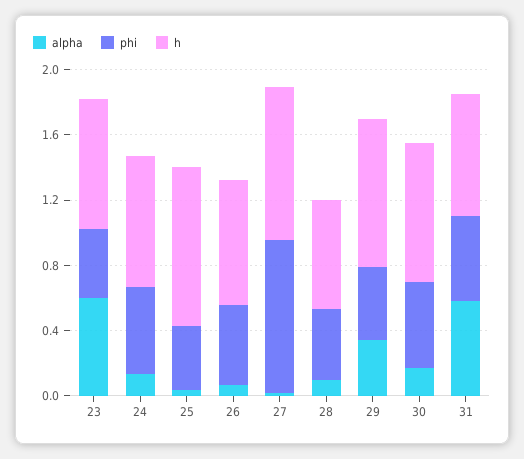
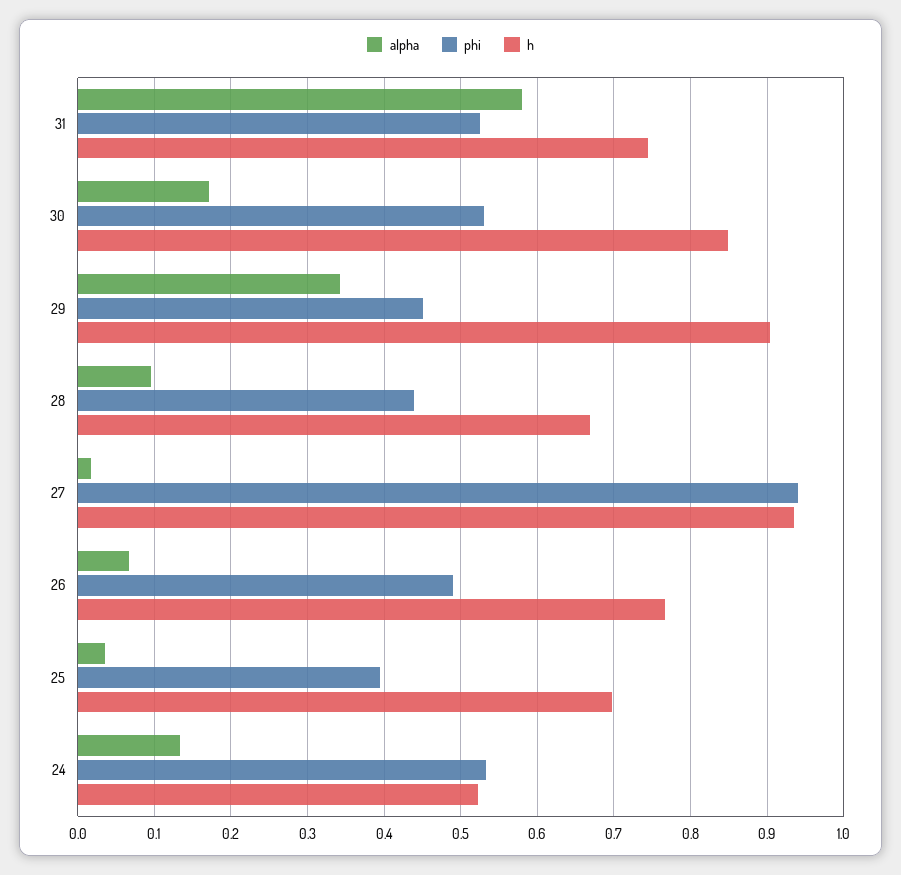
  {
    "alpha": {
-     "23": 0.6,
      "24": 0.13,
      "25": 0.04,
      "26": 0.07,
      "27": 0.02,
      "28": 0.1,
      "29": 0.34,
      "30": 0.17,
      "31": 0.58
    },
    "phi": {
-     "23": 0.4,
      "24": 0.53,
      "25": 0.39,
      "26": 0.49,
      "27": 0.94,
      "28": 0.44,
      "29": 0.45,
      "30": 0.53,
      "31": 0.52
    },
    "h": {
-     "23": 0.8,
-     "24": 0.8,
+     "24": 0.52,
-     "25": 1,
+     "25": 0.7,
      "26": 0.77,
      "27": 0.94,
      "28": 0.67,
      "29": 0.9,
      "30": 0.85,
      "31": 0.74
    }
  }

